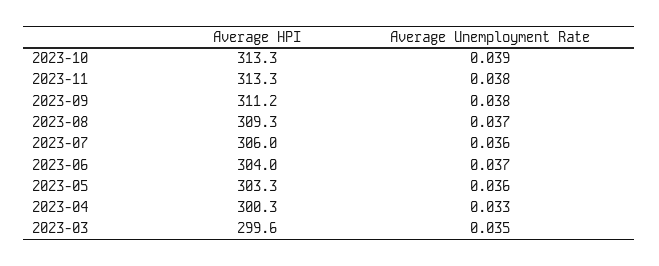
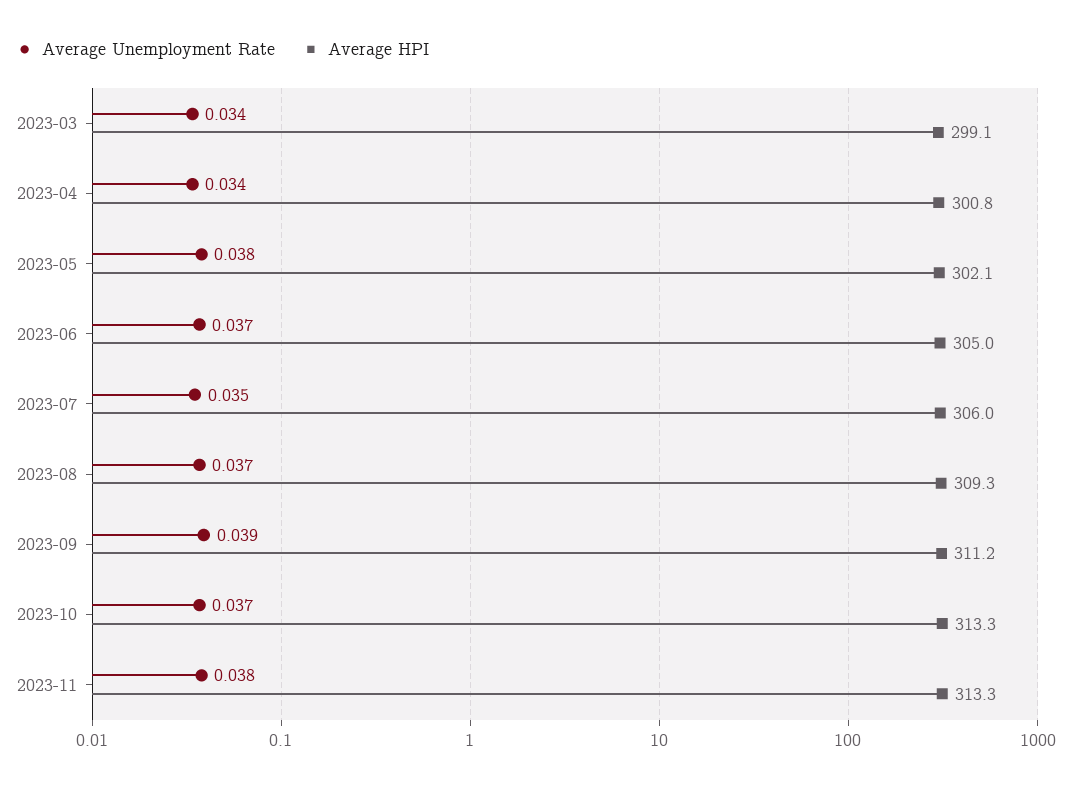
  {
    "Average HPI": {
      "2023-10": 313.3,
      "2023-11": 313.3,
      "2023-09": 311.2,
      "2023-08": 309.3,
      "2023-07": 306,
-     "2023-06": 304,
+     "2023-06": 305,
-     "2023-05": 303.3,
+     "2023-05": 302.1,
-     "2023-04": 300.3,
+     "2023-04": 300.8,
-     "2023-03": 299.6
+     "2023-03": 299.1
    },
    "Average Unemployment Rate": {
-     "2023-10": 0.039,
+     "2023-10": 0.037,
      "2023-11": 0.038,
-     "2023-09": 0.038,
+     "2023-09": 0.039,
      "2023-08": 0.037,
-     "2023-07": 0.036,
+     "2023-07": 0.035,
      "2023-06": 0.037,
-     "2023-05": 0.036,
+     "2023-05": 0.038,
-     "2023-04": 0.033,
+     "2023-04": 0.034,
-     "2023-03": 0.035
+     "2023-03": 0.034
    }
  }

